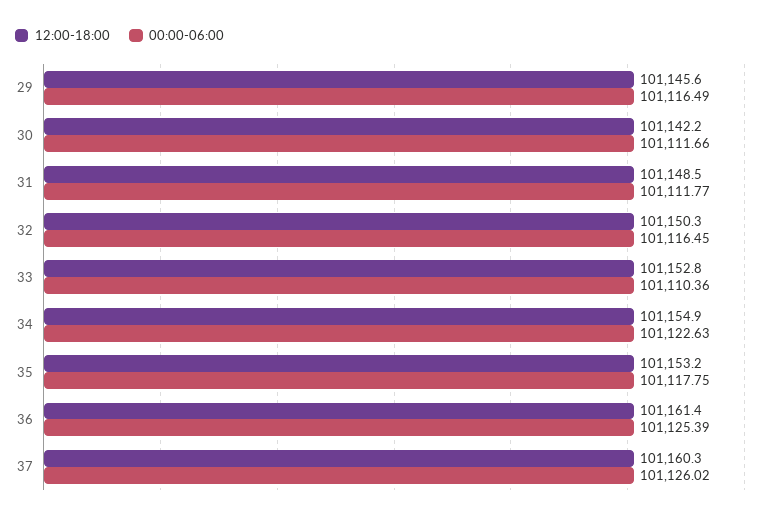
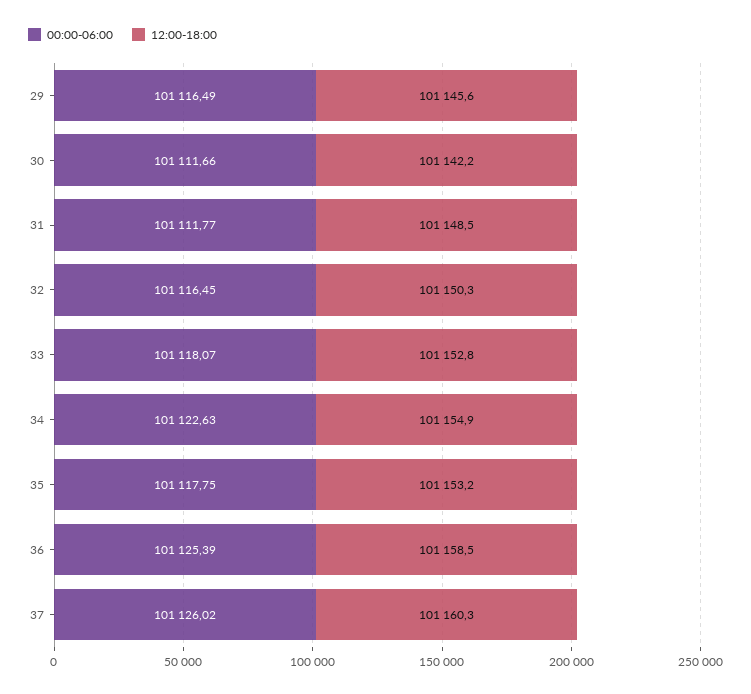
  {
    "12:00-18:00": {
      "29": 101145.6,
      "30": 101142.2,
      "31": 101148.5,
      "32": 101150.3,
      "33": 101152.8,
      "34": 101154.9,
      "35": 101153.2,
-     "36": 101161.4,
+     "36": 101158.5,
      "37": 101160.3
    },
    "00:00-06:00": {
      "29": 101116.49,
      "30": 101111.66,
      "31": 101111.77,
      "32": 101116.45,
-     "33": 101110.36,
+     "33": 101118.07,
      "34": 101122.63,
      "35": 101117.75,
      "36": 101125.39,
      "37": 101126.02
    }
  }

